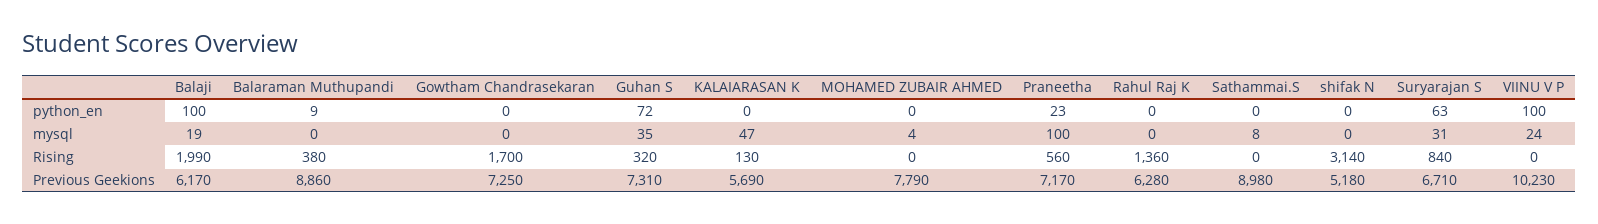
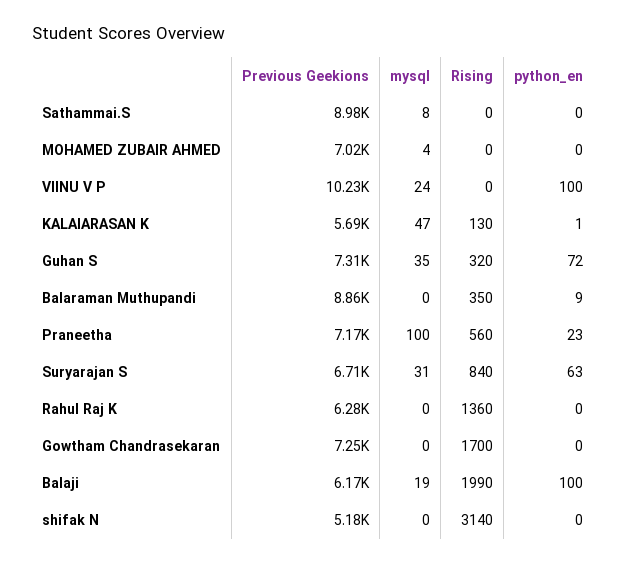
  {
    "Balaji": {
      "python_en": 100,
      "mysql": 19,
      "Rising": 1990,
      "Previous Geekions": 6170
    },
    "Balaraman Muthupandi": {
      "python_en": 9,
      "mysql": 0,
-     "Rising": 380,
+     "Rising": 350,
      "Previous Geekions": 8860
    },
    "Gowtham Chandrasekaran": {
      "python_en": 0,
      "mysql": 0,
      "Rising": 1700,
      "Previous Geekions": 7250
    },
    "Guhan S": {
      "python_en": 72,
      "mysql": 35,
      "Rising": 320,
      "Previous Geekions": 7310
    },
    "KALAIARASAN K": {
-     "python_en": 0,
+     "python_en": 1,
      "mysql": 47,
      "Rising": 130,
      "Previous Geekions": 5690
    },
    "MOHAMED ZUBAIR AHMED": {
      "python_en": 0,
      "mysql": 4,
      "Rising": 0,
-     "Previous Geekions": 7790
+     "Previous Geekions": 7020
    },
    "Praneetha": {
      "python_en": 23,
      "mysql": 100,
      "Rising": 560,
      "Previous Geekions": 7170
    },
    "Rahul Raj K": {
      "python_en": 0,
      "mysql": 0,
      "Rising": 1360,
      "Previous Geekions": 6280
    },
    "Sathammai.S": {
      "python_en": 0,
      "mysql": 8,
      "Rising": 0,
      "Previous Geekions": 8980
    },
    "shifak N": {
      "python_en": 0,
      "mysql": 0,
      "Rising": 3140,
      "Previous Geekions": 5180
    },
    "Suryarajan S": {
      "python_en": 63,
      "mysql": 31,
      "Rising": 840,
      "Previous Geekions": 6710
    },
    "VIINU V P": {
      "python_en": 100,
      "mysql": 24,
      "Rising": 0,
      "Previous Geekions": 10230
    }
  }

